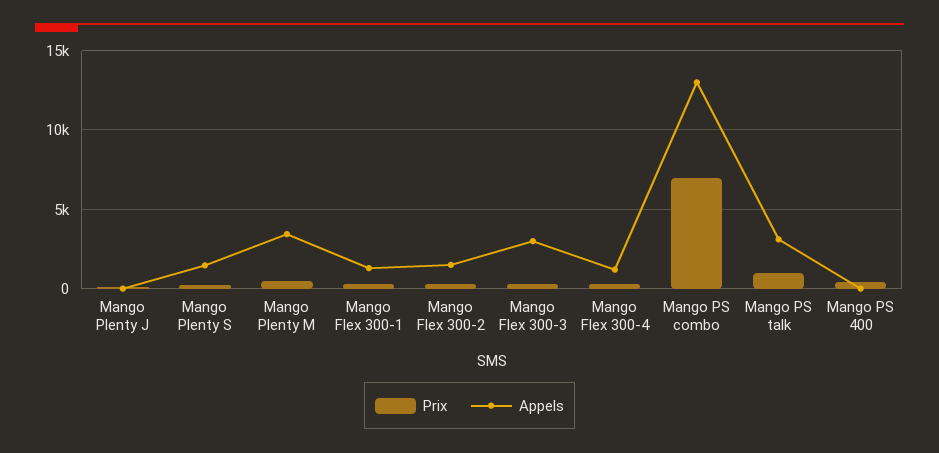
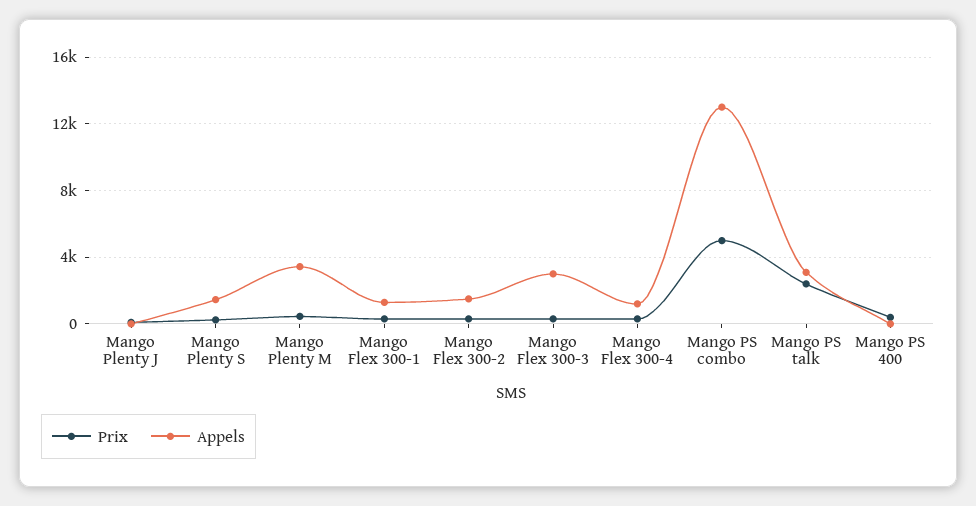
  {
    "Prix": {
      "Mango Plenty J": 0,
      "Mango Plenty S": 500,
      "Mango Plenty M": 500,
      "Mango Flex 300-1": 500,
      "Mango Flex 300-2": 500,
      "Mango Flex 300-3": 500,
      "Mango Flex 300-4": 500,
-     "Mango PS combo": 7000,
+     "Mango PS combo": 5000,
-     "Mango PS talk": 1000,
+     "Mango PS talk": 2500,
      "Mango PS 400": 500
    },
    "Appels": {
      "Mango Plenty J": 0,
      "Mango Plenty S": 1500,
      "Mango Plenty M": 3500,
      "Mango Flex 300-1": 1500,
      "Mango Flex 300-2": 1500,
      "Mango Flex 300-3": 3000,
      "Mango Flex 300-4": 1000,
      "Mango PS combo": 13000,
      "Mango PS talk": 3000,
      "Mango PS 400": 0
    }
  }

